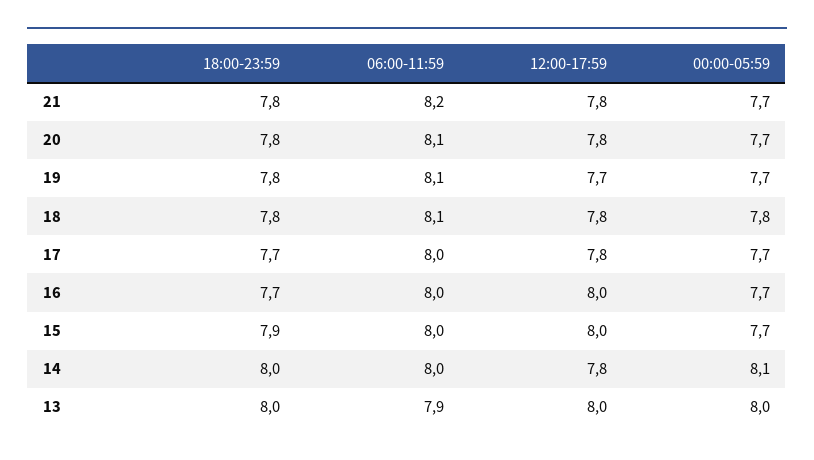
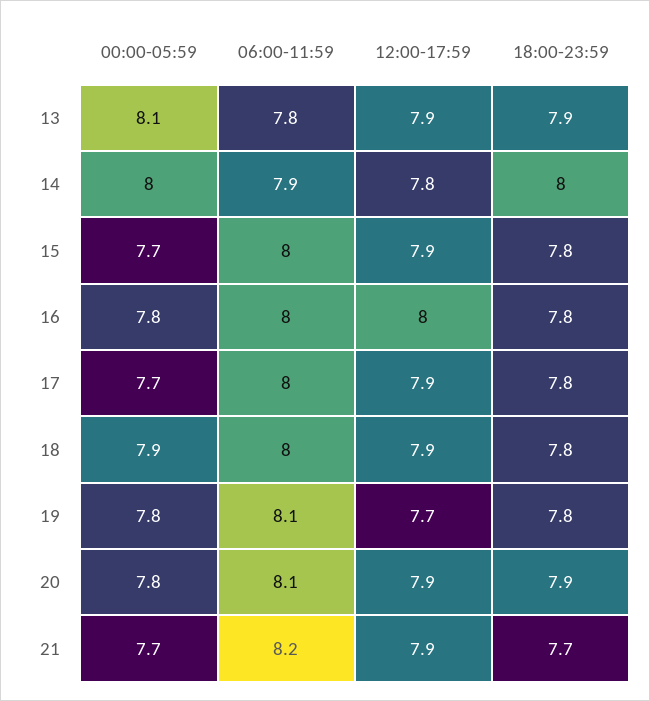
  {
    "18:00-23:59": {
-     "21": 7.8,
+     "21": 7.7,
-     "20": 7.8,
+     "20": 7.9,
      "19": 7.8,
      "18": 7.8,
-     "17": 7.7,
+     "17": 7.8,
-     "16": 7.7,
+     "16": 7.8,
-     "15": 7.9,
+     "15": 7.8,
      "14": 8,
-     "13": 8
+     "13": 7.9
    },
    "06:00-11:59": {
      "21": 8.2,
      "20": 8.1,
      "19": 8.1,
-     "18": 8.1,
+     "18": 8,
      "17": 8,
      "16": 8,
      "15": 8,
-     "14": 8,
+     "14": 7.9,
-     "13": 7.9
+     "13": 7.8
    },
    "12:00-17:59": {
-     "21": 7.8,
+     "21": 7.9,
-     "20": 7.8,
+     "20": 7.9,
      "19": 7.7,
-     "18": 7.8,
+     "18": 7.9,
-     "17": 7.8,
+     "17": 7.9,
      "16": 8,
-     "15": 8,
+     "15": 7.9,
      "14": 7.8,
-     "13": 8
+     "13": 7.9
    },
    "00:00-05:59": {
      "21": 7.7,
-     "20": 7.7,
+     "20": 7.8,
-     "19": 7.7,
+     "19": 7.8,
-     "18": 7.8,
+     "18": 7.9,
      "17": 7.7,
-     "16": 7.7,
+     "16": 7.8,
      "15": 7.7,
-     "14": 8.1,
+     "14": 8,
-     "13": 8
+     "13": 8.1
    }
  }

